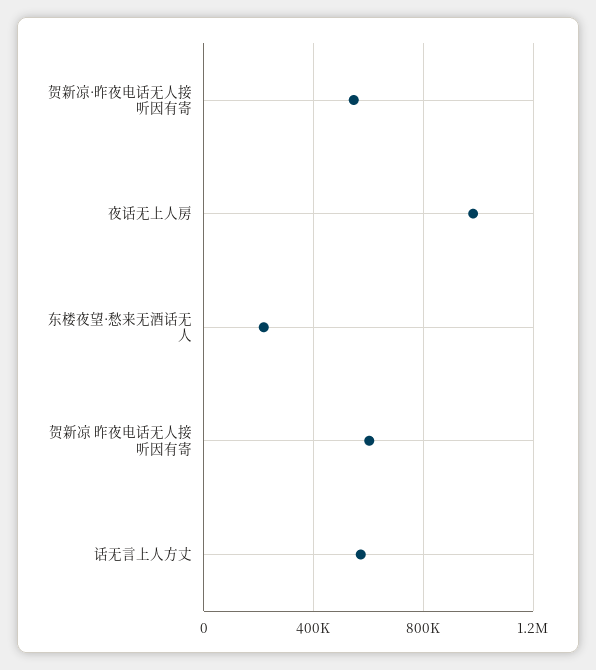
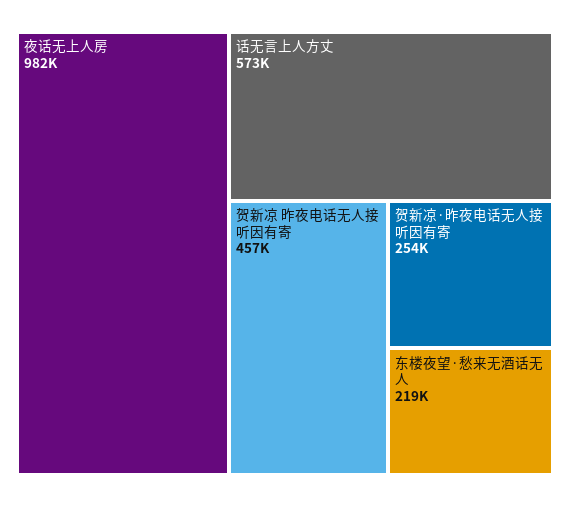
  {
-   "贺新凉·昨夜电话无人接听因有寄": 550000,
+   "贺新凉·昨夜电话无人接听因有寄": 254000,
    "夜话无上人房": 982000,
    "东楼夜望·愁来无酒话无人": 219000,
-   "贺新凉 昨夜电话无人接听因有寄": 600000,
+   "贺新凉 昨夜电话无人接听因有寄": 457000,
    "话无言上人方丈": 573000
  }

